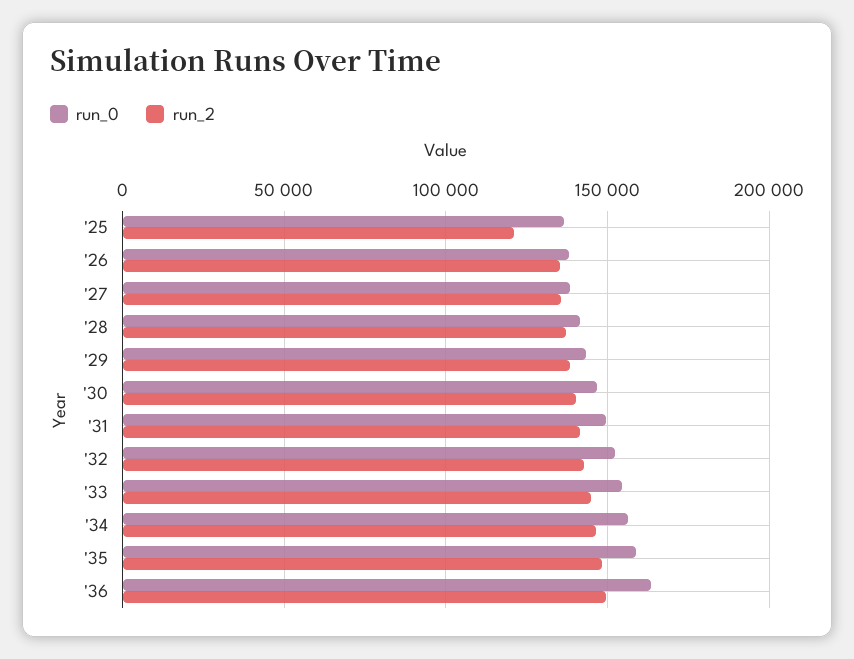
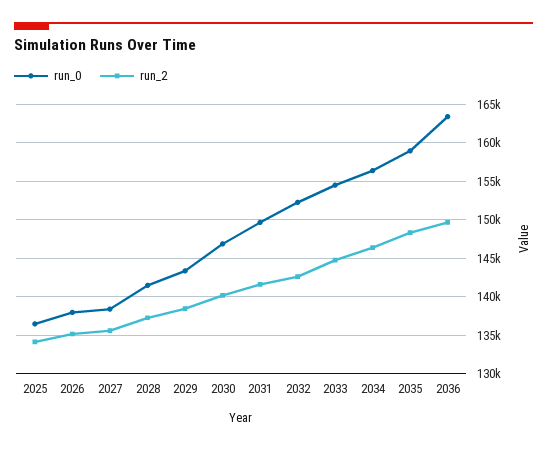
  {
    "run_0": {
      "'25": 136000,
      "'26": 138000,
      "'27": 138000,
      "'28": 141000,
      "'29": 143000,
      "'30": 147000,
      "'31": 150000,
      "'32": 152000,
      "'33": 154000,
      "'34": 156000,
      "'35": 159000,
      "'36": 163000
    },
    "run_2": {
-     "'25": 120000,
+     "'25": 134000,
      "'26": 135000,
      "'27": 136000,
      "'28": 137000,
      "'29": 138000,
      "'30": 140000,
      "'31": 142000,
      "'32": 143000,
      "'33": 145000,
      "'34": 146000,
      "'35": 148000,
      "'36": 150000
    }
  }

